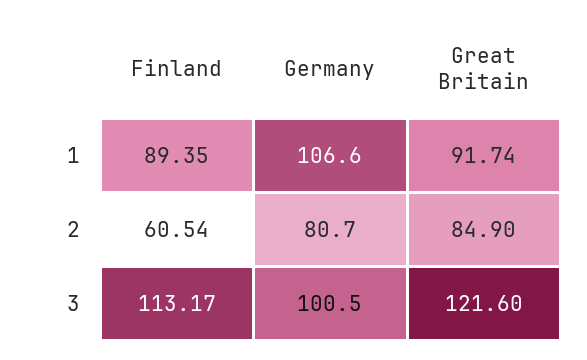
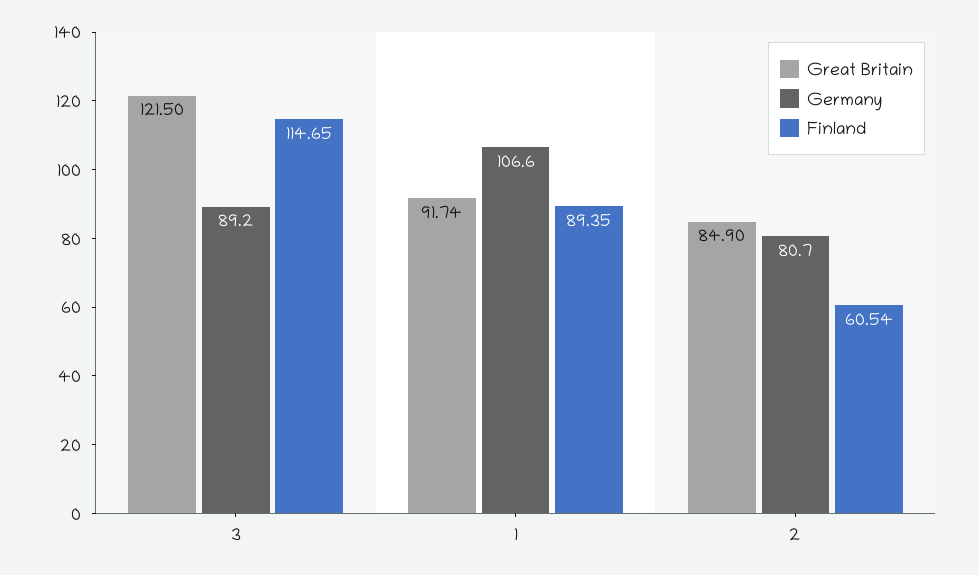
  {
    "Finland": {
      "1": 89.35,
      "2": 60.54,
-     "3": 113.17
+     "3": 114.65
    },
    "Germany": {
      "1": 106.6,
      "2": 80.7,
-     "3": 100.5
+     "3": 89.2
    },
    "Great Britain": {
      "1": 91.74,
      "2": 84.9,
-     "3": 121.6
+     "3": 121.5
    }
  }

